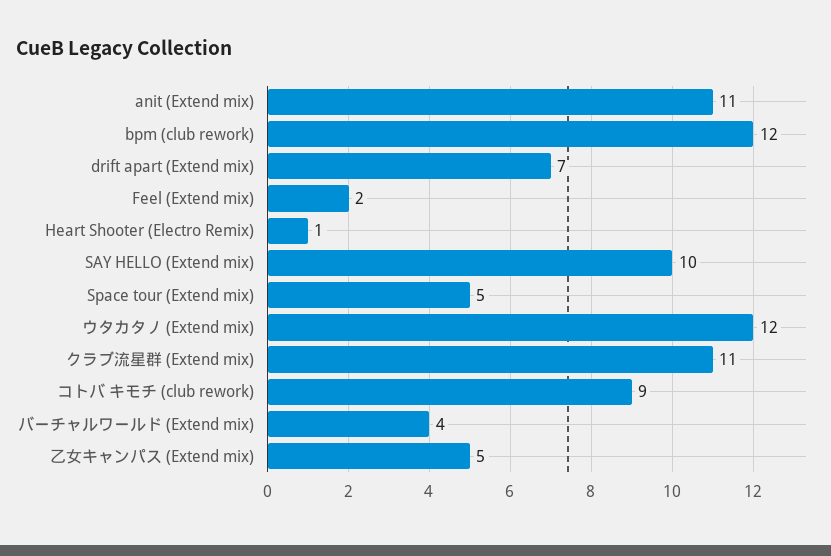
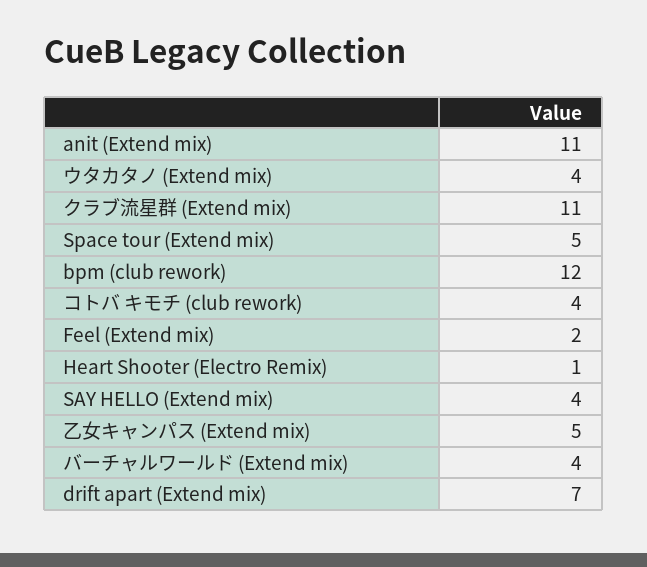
  {
    "anit (Extend mix)": 11,
    "bpm (club rework)": 12,
    "drift apart (Extend mix)": 7,
    "Feel (Extend mix)": 2,
    "Heart Shooter (Electro Remix)": 1,
-   "SAY HELLO (Extend mix)": 10,
+   "SAY HELLO (Extend mix)": 4,
    "Space tour (Extend mix)": 5,
-   "ウタカタノ (Extend mix)": 12,
+   "ウタカタノ (Extend mix)": 4,
    "クラブ流星群 (Extend mix)": 11,
-   "コトバ キモチ (club rework)": 9,
+   "コトバ キモチ (club rework)": 4,
    "バーチャルワールド (Extend mix)": 4,
    "乙女キャンパス (Extend mix)": 5
  }

